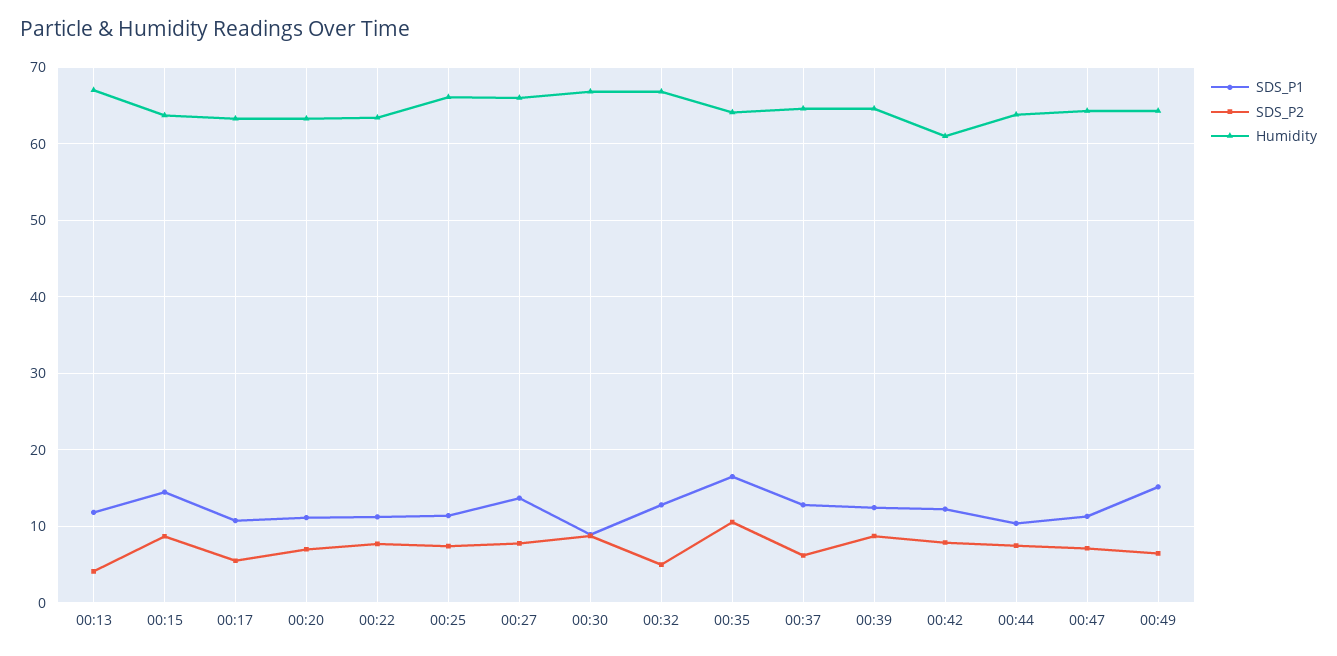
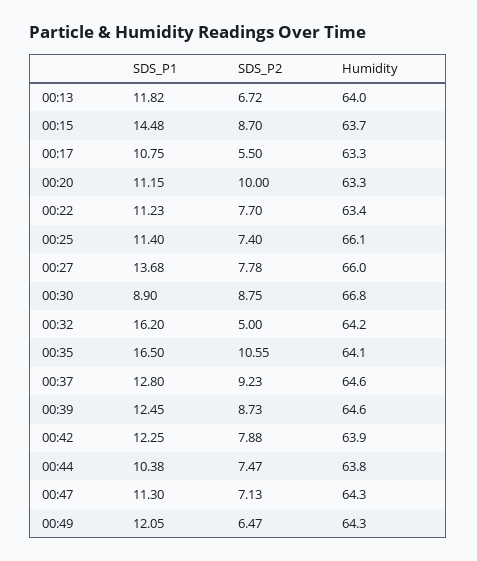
  {
    "SDS_P1": {
      "00:13": 11.82,
      "00:15": 14.48,
      "00:17": 10.75,
      "00:20": 11.15,
      "00:22": 11.23,
      "00:25": 11.4,
      "00:27": 13.68,
      "00:30": 8.9,
-     "00:32": 13,
+     "00:32": 16.2,
      "00:35": 16.5,
      "00:37": 12.8,
      "00:39": 12.45,
      "00:42": 12.25,
      "00:44": 10.38,
      "00:47": 11.3,
-     "00:49": 15
+     "00:49": 12.05
    },
    "SDS_P2": {
-     "00:13": 4,
+     "00:13": 6.72,
      "00:15": 8.7,
      "00:17": 5.5,
-     "00:20": 7,
+     "00:20": 10,
      "00:22": 7.7,
      "00:25": 7.4,
      "00:27": 7.78,
      "00:30": 8.75,
      "00:32": 5,
      "00:35": 10.55,
-     "00:37": 6,
+     "00:37": 9.23,
      "00:39": 8.73,
      "00:42": 7.88,
      "00:44": 7.47,
      "00:47": 7.13,
      "00:49": 6.47
    },
    "Humidity": {
-     "00:13": 67,
+     "00:13": 64,
      "00:15": 63.7,
      "00:17": 63.3,
      "00:20": 63.3,
      "00:22": 63.4,
      "00:25": 66.1,
      "00:27": 66,
      "00:30": 66.8,
-     "00:32": 67,
+     "00:32": 64.2,
      "00:35": 64.1,
      "00:37": 64.6,
      "00:39": 64.6,
-     "00:42": 61,
+     "00:42": 63.9,
      "00:44": 63.8,
      "00:47": 64.3,
      "00:49": 64.3
    }
  }

